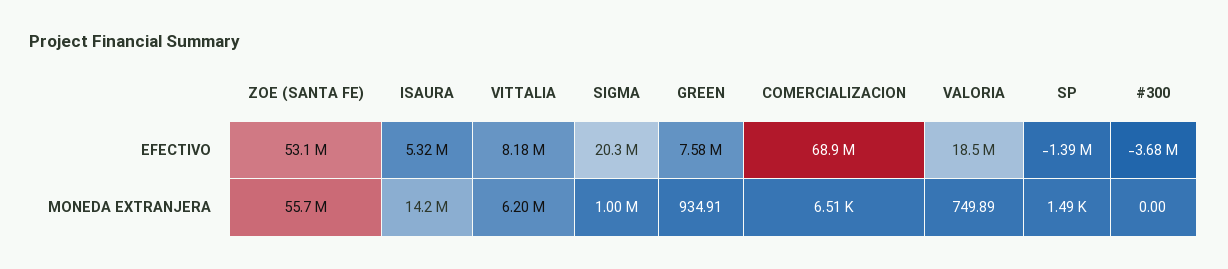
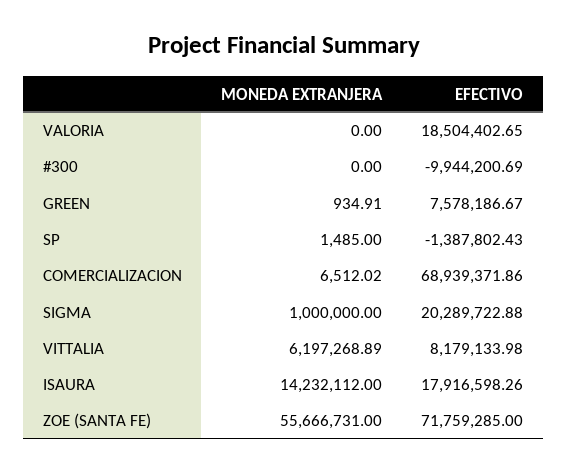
  {
    "ZOE (SANTA FE)": {
-     "EFECTIVO": 53100000,
+     "EFECTIVO": 71759285,
      "MONEDA EXTRANJERA": 55666731
    },
    "ISAURA": {
-     "EFECTIVO": 5320000,
+     "EFECTIVO": 17916598.26,
      "MONEDA EXTRANJERA": 14232112
    },
    "VITTALIA": {
      "EFECTIVO": 8179133.98,
      "MONEDA EXTRANJERA": 6197268.89
    },
    "SIGMA": {
      "EFECTIVO": 20289722.88,
      "MONEDA EXTRANJERA": 1000000
    },
    "GREEN": {
      "EFECTIVO": 7578186.67,
      "MONEDA EXTRANJERA": 934.91
    },
    "COMERCIALIZACION": {
      "EFECTIVO": 68939371.86,
      "MONEDA EXTRANJERA": 6512.02
    },
    "VALORIA": {
      "EFECTIVO": 18504402.65,
-     "MONEDA EXTRANJERA": 749.89
+     "MONEDA EXTRANJERA": 0
    },
    "SP": {
      "EFECTIVO": -1387802.43,
      "MONEDA EXTRANJERA": 1485
    },
    "#300": {
-     "EFECTIVO": -3680000,
+     "EFECTIVO": -9944200.69,
      "MONEDA EXTRANJERA": 0
    }
  }

